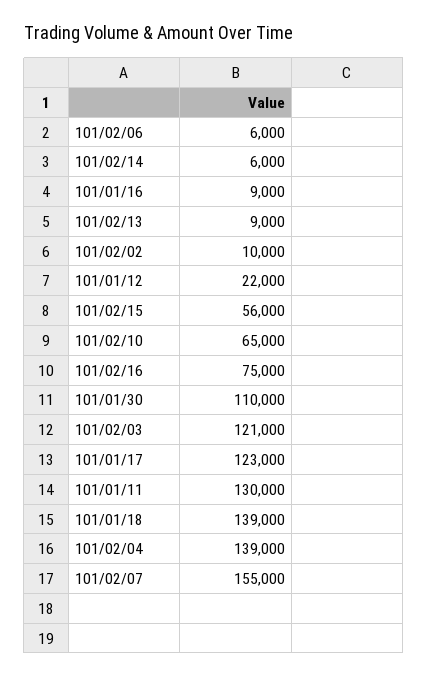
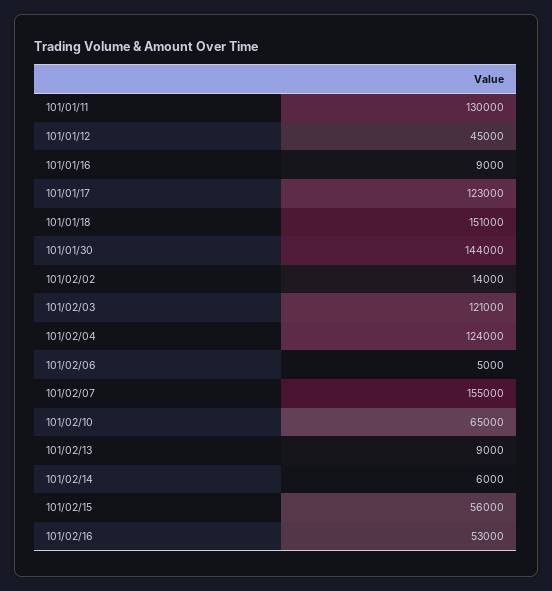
  {
-   "101/02/06": 6000,
+   "101/02/06": 5000,
    "101/02/14": 6000,
    "101/01/16": 9000,
    "101/02/13": 9000,
-   "101/02/02": 10000,
+   "101/02/02": 14000,
-   "101/01/12": 22000,
+   "101/01/12": 45000,
    "101/02/15": 56000,
    "101/02/10": 65000,
-   "101/02/16": 75000,
+   "101/02/16": 53000,
-   "101/01/30": 110000,
+   "101/01/30": 144000,
    "101/02/03": 121000,
    "101/01/17": 123000,
    "101/01/11": 130000,
-   "101/01/18": 139000,
+   "101/01/18": 151000,
-   "101/02/04": 139000,
+   "101/02/04": 124000,
    "101/02/07": 155000
  }

